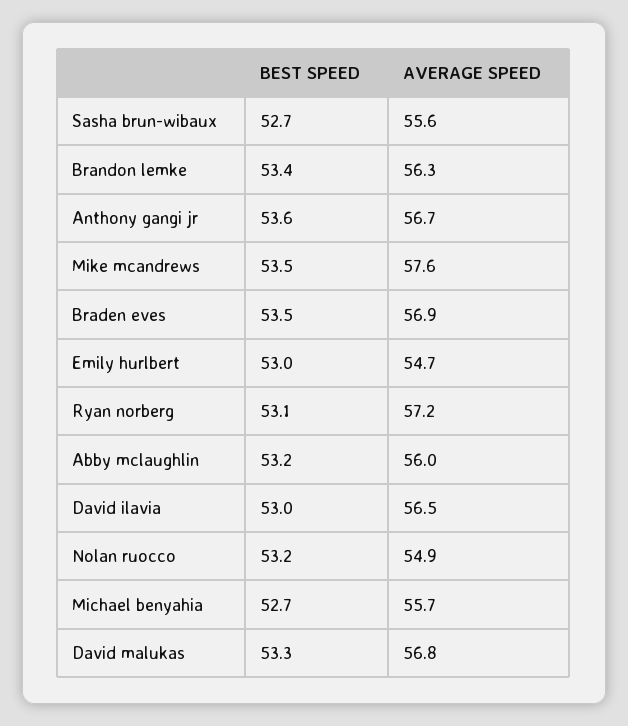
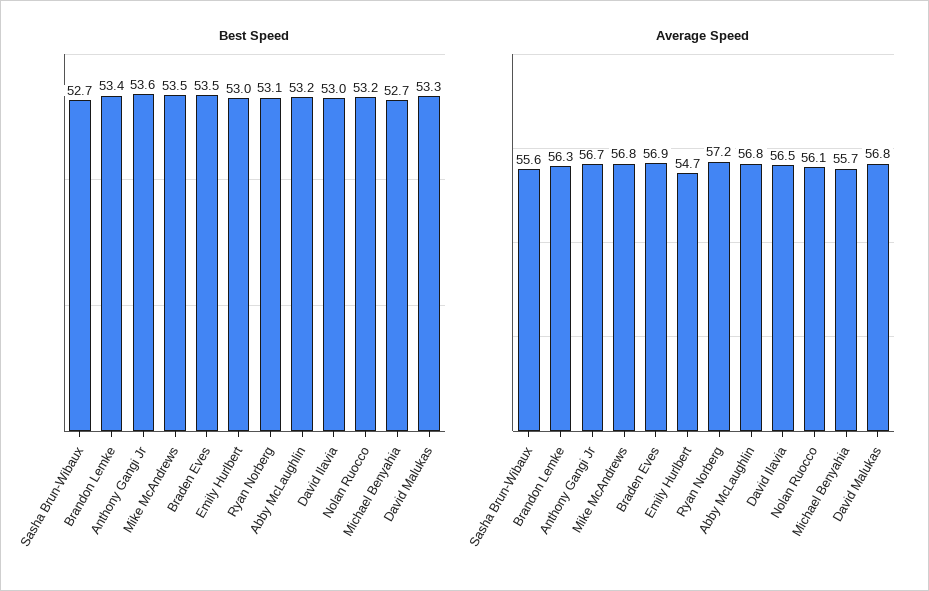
  {
    "BEST SPEED": {
      "Sasha brun-wibaux": 52.7,
      "Brandon lemke": 53.4,
      "Anthony gangi jr": 53.6,
      "Mike mcandrews": 53.5,
      "Braden eves": 53.5,
      "Emily hurlbert": 53,
      "Ryan norberg": 53.1,
      "Abby mclaughlin": 53.2,
      "David ilavia": 53,
      "Nolan ruocco": 53.2,
      "Michael benyahia": 52.7,
      "David malukas": 53.3
    },
    "AVERAGE SPEED": {
      "Sasha brun-wibaux": 55.6,
      "Brandon lemke": 56.3,
      "Anthony gangi jr": 56.7,
-     "Mike mcandrews": 57.6,
+     "Mike mcandrews": 56.8,
      "Braden eves": 56.9,
      "Emily hurlbert": 54.7,
      "Ryan norberg": 57.2,
-     "Abby mclaughlin": 56,
+     "Abby mclaughlin": 56.8,
      "David ilavia": 56.5,
-     "Nolan ruocco": 54.9,
+     "Nolan ruocco": 56.1,
      "Michael benyahia": 55.7,
      "David malukas": 56.8
    }
  }

